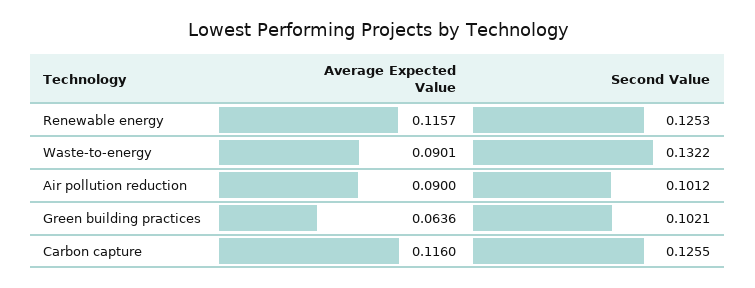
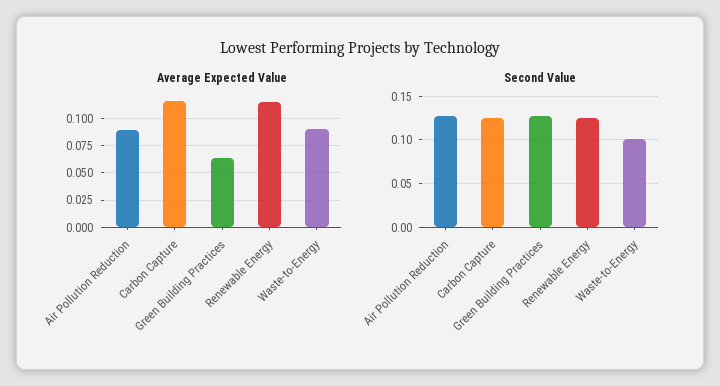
  {
    "Average Expected Value": {
      "Renewable energy": 0.1157,
      "Waste-to-energy": 0.0901,
      "Air pollution reduction": 0.09,
      "Green building practices": 0.0636,
      "Carbon capture": 0.116
    },
    "Second Value": {
      "Renewable energy": 0.1253,
-     "Waste-to-energy": 0.1322,
+     "Waste-to-energy": 0.1,
-     "Air pollution reduction": 0.1012,
+     "Air pollution reduction": 0.13,
-     "Green building practices": 0.1021,
+     "Green building practices": 0.13,
      "Carbon capture": 0.1255
    }
  }

